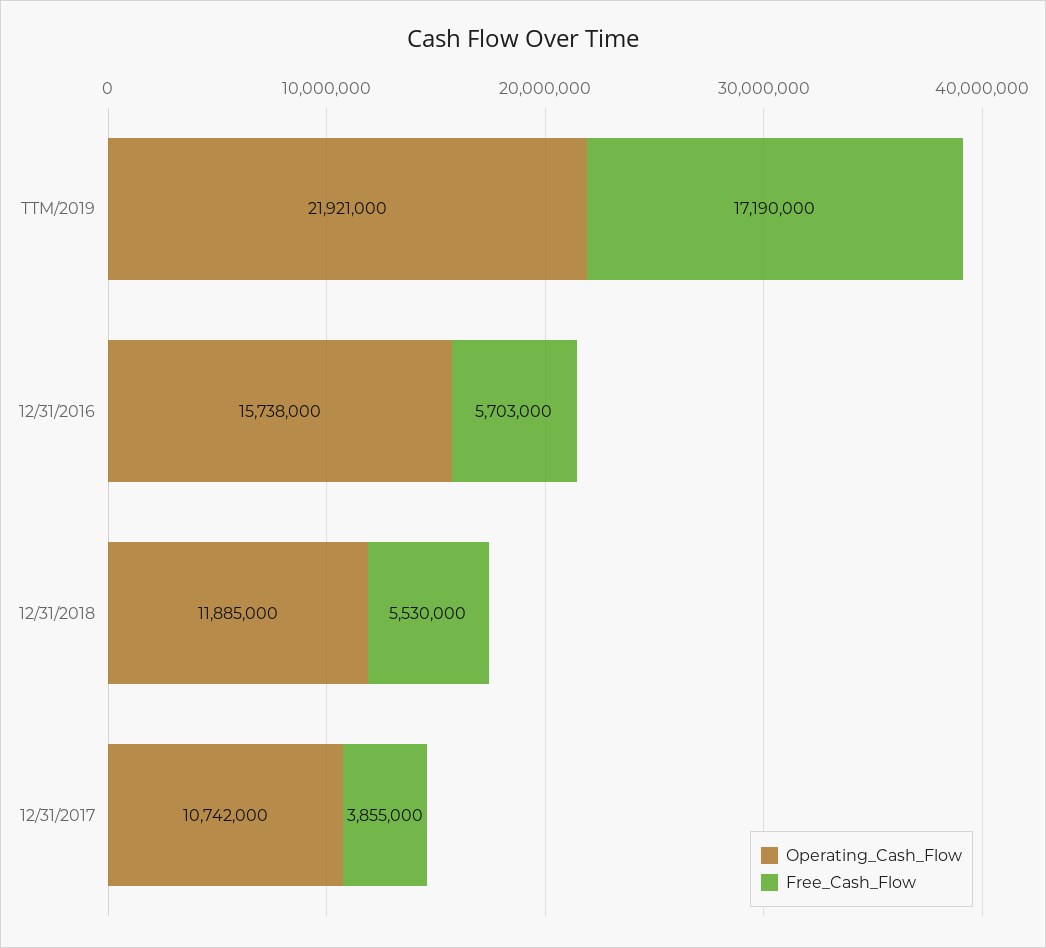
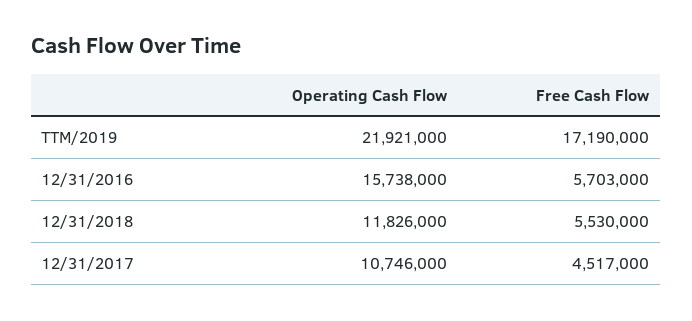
  {
    "Operating_Cash_Flow": {
      "TTM/2019": 21921000,
      "12/31/2016": 15738000,
-     "12/31/2018": 11885000,
+     "12/31/2018": 11826000,
-     "12/31/2017": 10742000
+     "12/31/2017": 10746000
    },
    "Free_Cash_Flow": {
      "TTM/2019": 17190000,
      "12/31/2016": 5703000,
      "12/31/2018": 5530000,
-     "12/31/2017": 3855000
+     "12/31/2017": 4517000
    }
  }

